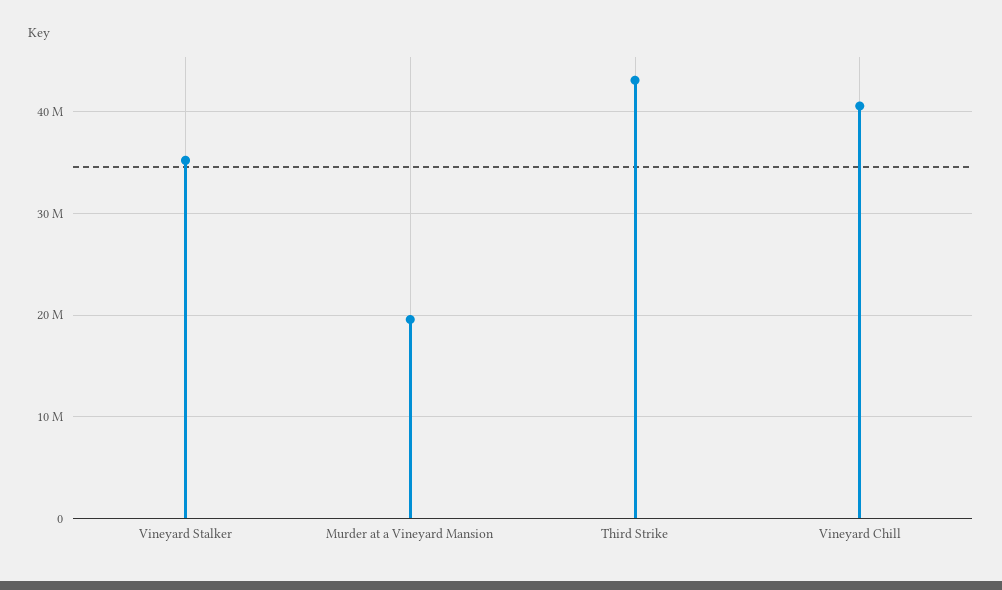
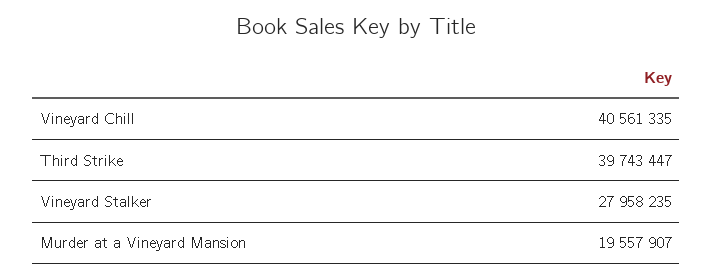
  {
-   "Vineyard Stalker": 35000000,
+   "Vineyard Stalker": 27958235,
    "Murder at a Vineyard Mansion": 19557907,
-   "Third Strike": 43000000,
+   "Third Strike": 39743447,
    "Vineyard Chill": 40561335
  }

